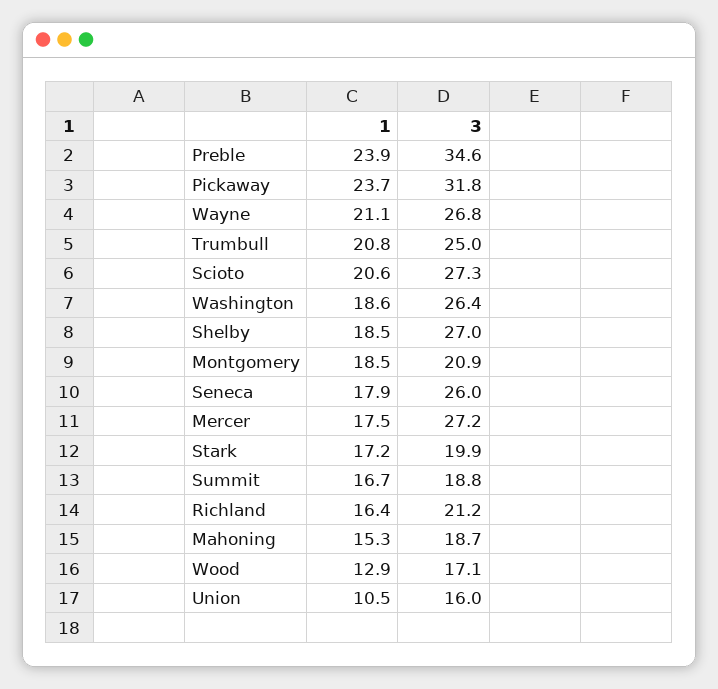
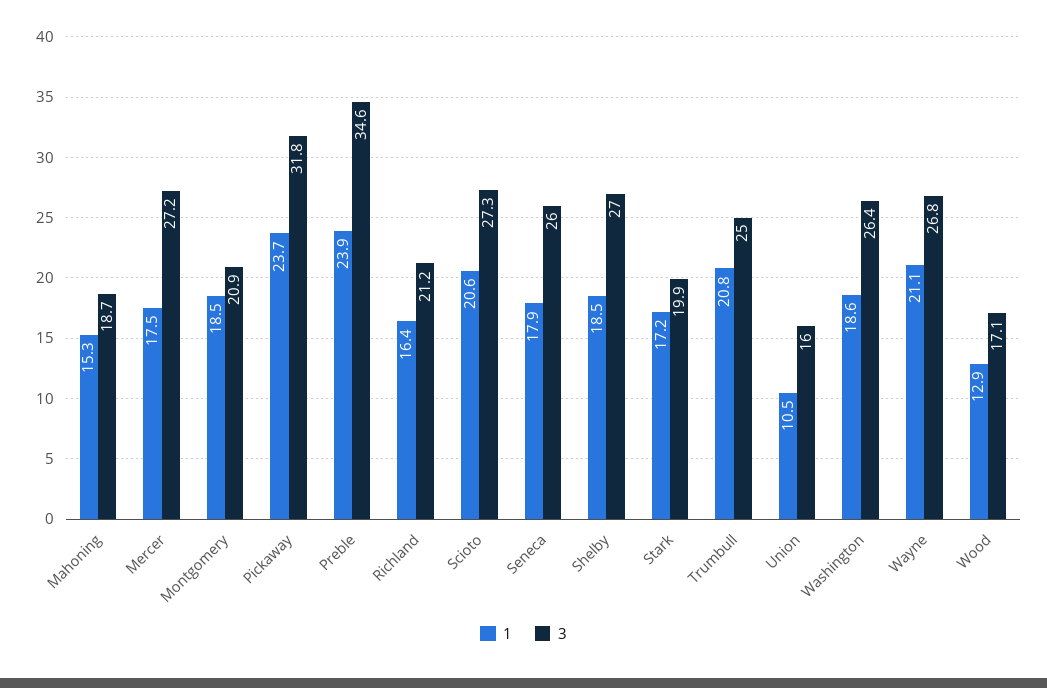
  {
    "1": {
      "Preble": 23.9,
      "Pickaway": 23.7,
      "Wayne": 21.1,
      "Trumbull": 20.8,
      "Scioto": 20.6,
      "Washington": 18.6,
      "Shelby": 18.5,
      "Montgomery": 18.5,
      "Seneca": 17.9,
      "Mercer": 17.5,
      "Stark": 17.2,
-     "Summit": 16.7,
      "Richland": 16.4,
      "Mahoning": 15.3,
      "Wood": 12.9,
      "Union": 10.5
    },
    "3": {
      "Preble": 34.6,
      "Pickaway": 31.8,
      "Wayne": 26.8,
      "Trumbull": 25,
      "Scioto": 27.3,
      "Washington": 26.4,
      "Shelby": 27,
      "Montgomery": 20.9,
      "Seneca": 26,
      "Mercer": 27.2,
      "Stark": 19.9,
-     "Summit": 18.8,
      "Richland": 21.2,
      "Mahoning": 18.7,
      "Wood": 17.1,
      "Union": 16
    }
  }

